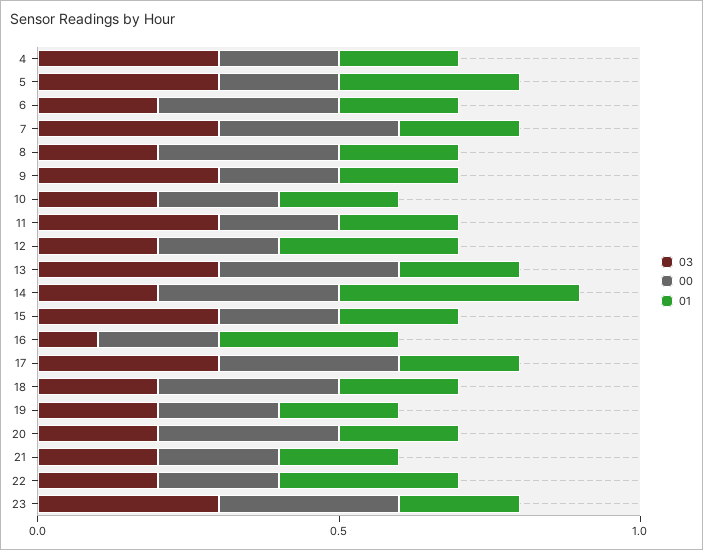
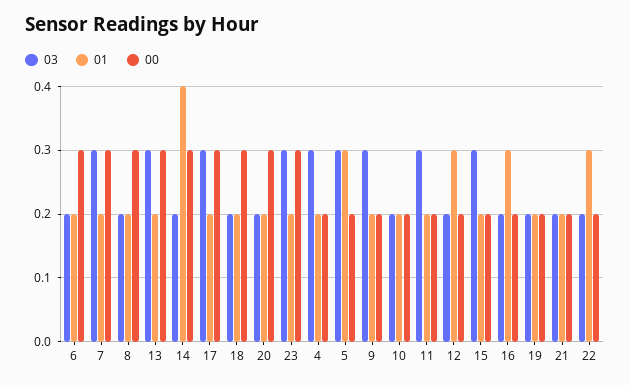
  {
    "03": {
      "4": 0.3,
      "5": 0.3,
      "6": 0.2,
      "7": 0.3,
      "8": 0.2,
      "9": 0.3,
      "10": 0.2,
      "11": 0.3,
      "12": 0.2,
      "13": 0.3,
      "14": 0.2,
      "15": 0.3,
-     "16": 0.1,
+     "16": 0.2,
      "17": 0.3,
      "18": 0.2,
      "19": 0.2,
      "20": 0.2,
      "21": 0.2,
      "22": 0.2,
      "23": 0.3
    },
    "00": {
      "4": 0.2,
      "5": 0.2,
      "6": 0.3,
      "7": 0.3,
      "8": 0.3,
      "9": 0.2,
      "10": 0.2,
      "11": 0.2,
      "12": 0.2,
      "13": 0.3,
      "14": 0.3,
      "15": 0.2,
      "16": 0.2,
      "17": 0.3,
      "18": 0.3,
      "19": 0.2,
      "20": 0.3,
      "21": 0.2,
      "22": 0.2,
      "23": 0.3
    },
    "01": {
      "4": 0.2,
      "5": 0.3,
      "6": 0.2,
      "7": 0.2,
      "8": 0.2,
      "9": 0.2,
      "10": 0.2,
      "11": 0.2,
      "12": 0.3,
      "13": 0.2,
      "14": 0.4,
      "15": 0.2,
      "16": 0.3,
      "17": 0.2,
      "18": 0.2,
      "19": 0.2,
      "20": 0.2,
      "21": 0.2,
      "22": 0.3,
      "23": 0.2
    }
  }

